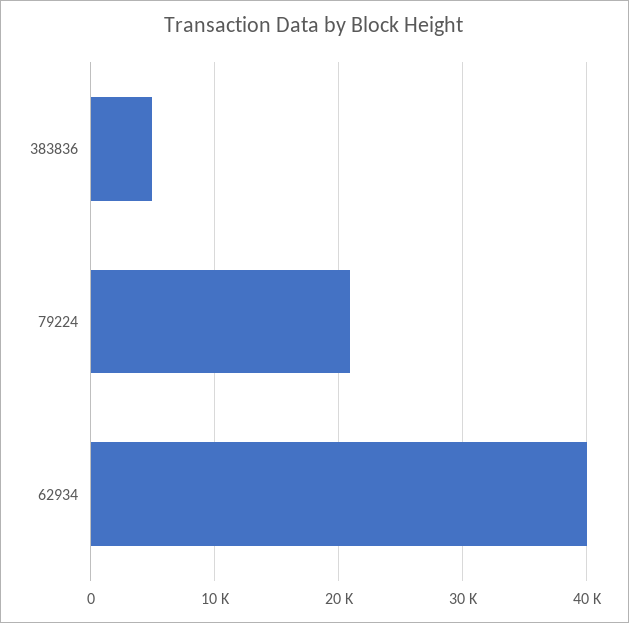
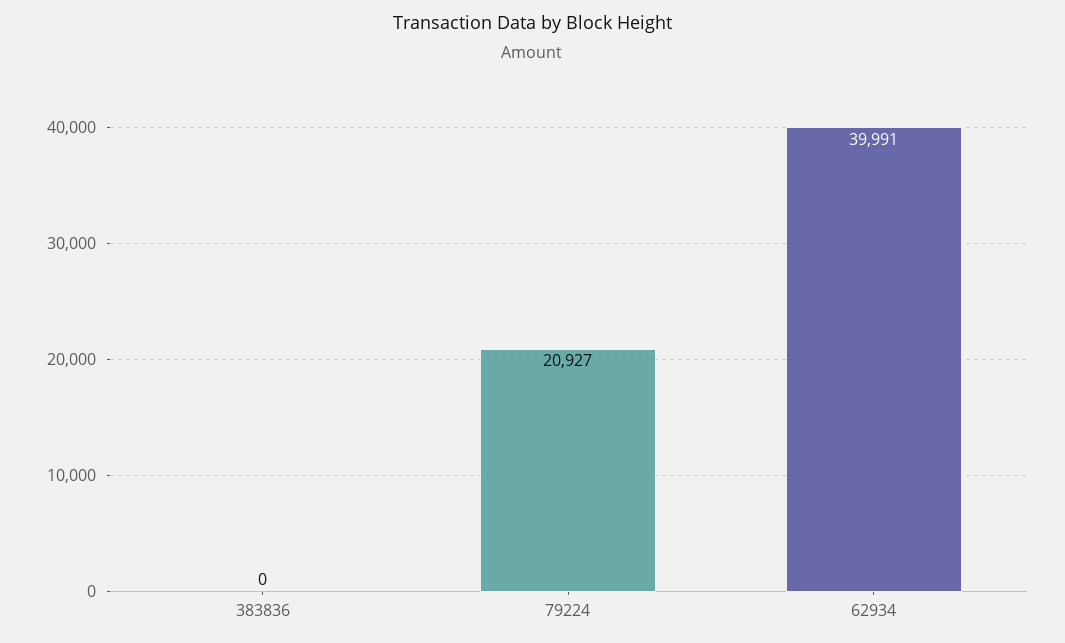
  {
-   "383836": 5000,
+   "383836": 0,
    "79224": 20927,
    "62934": 39991
  }

